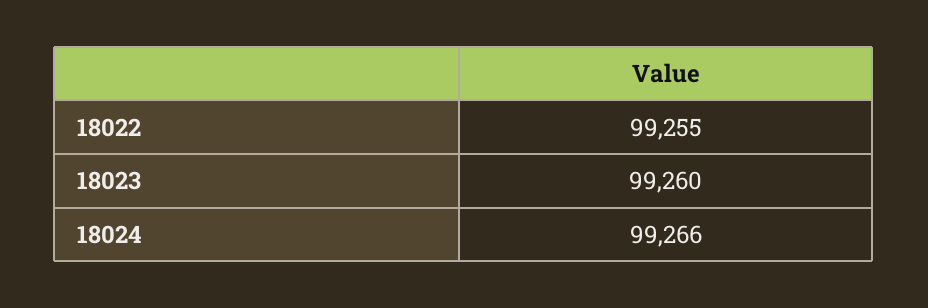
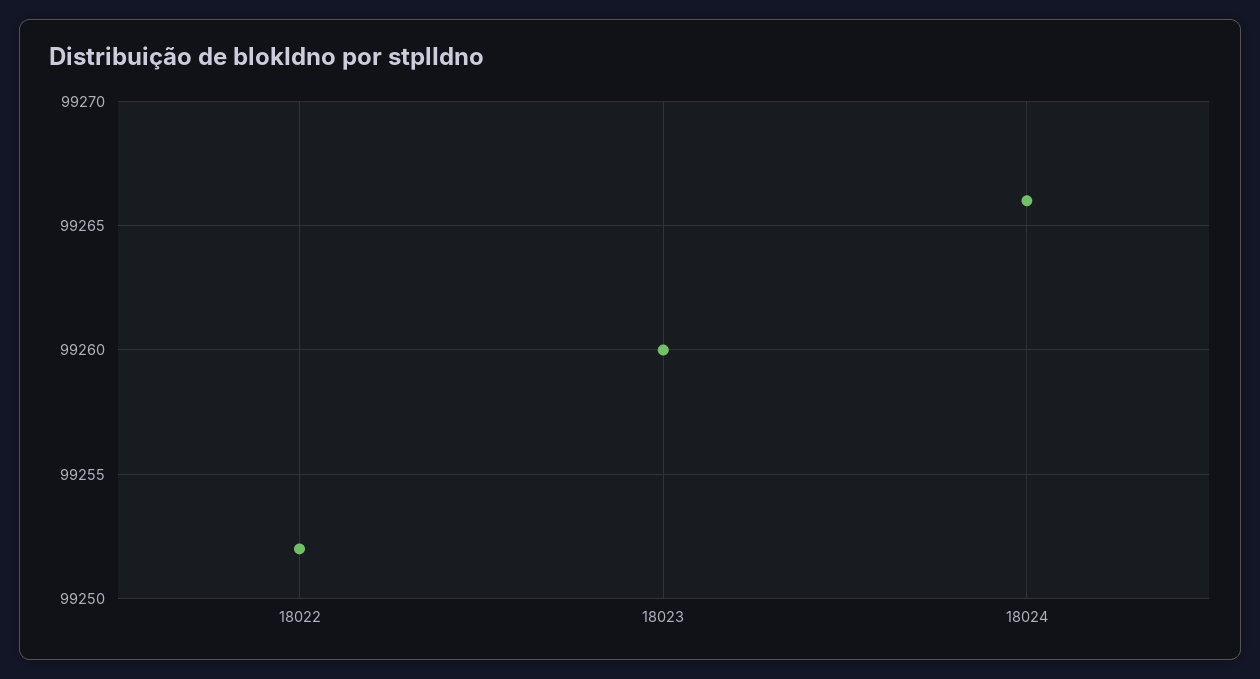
  {
-   "18022": 99255,
+   "18022": 99252,
    "18023": 99260,
    "18024": 99266
  }

